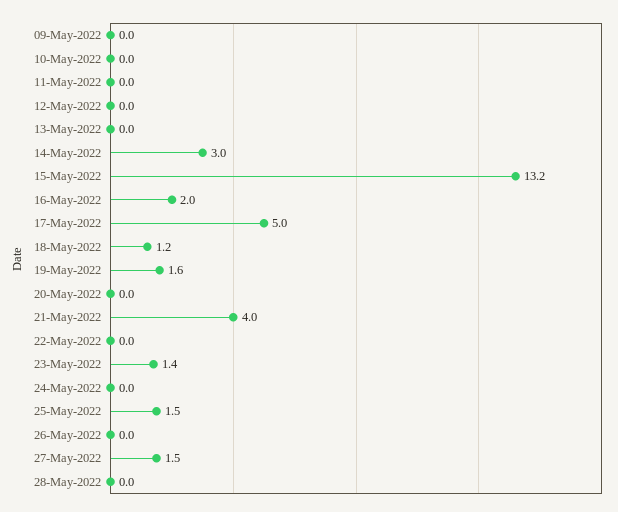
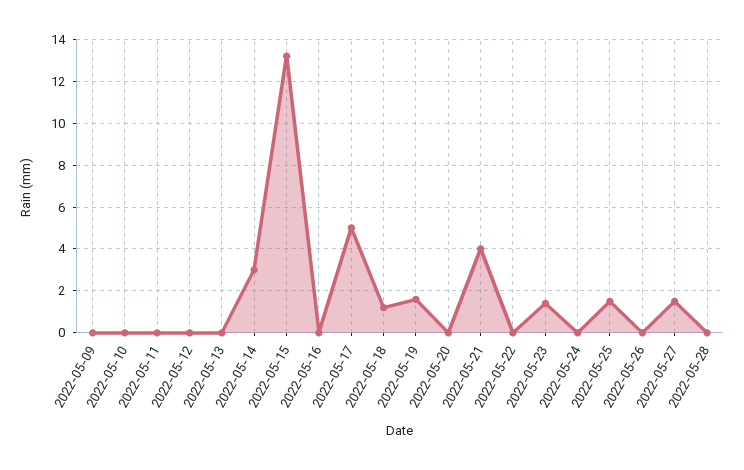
  {
    "09-May-2022": 0,
    "10-May-2022": 0,
    "11-May-2022": 0,
    "12-May-2022": 0,
    "13-May-2022": 0,
    "14-May-2022": 3,
    "15-May-2022": 13.2,
-   "16-May-2022": 2,
+   "16-May-2022": 0,
    "17-May-2022": 5,
    "18-May-2022": 1.2,
    "19-May-2022": 1.6,
    "20-May-2022": 0,
    "21-May-2022": 4,
    "22-May-2022": 0,
    "23-May-2022": 1.4,
    "24-May-2022": 0,
    "25-May-2022": 1.5,
    "26-May-2022": 0,
    "27-May-2022": 1.5,
    "28-May-2022": 0
  }

